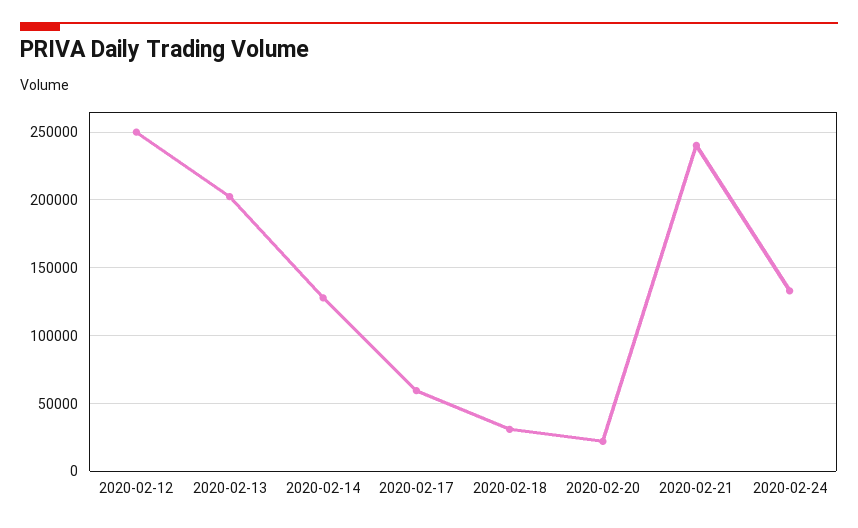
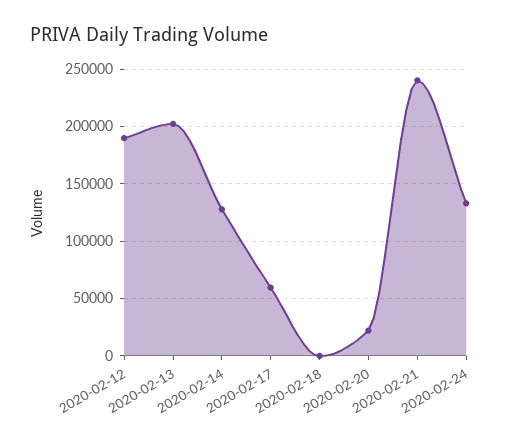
  {
-   "2020-02-12": 250000,
+   "2020-02-12": 190000,
    "2020-02-13": 205000,
    "2020-02-14": 130000,
    "2020-02-17": 60000,
-   "2020-02-18": 30000,
+   "2020-02-18": 0,
    "2020-02-20": 20000,
    "2020-02-21": 240000,
    "2020-02-24": 135000
  }

